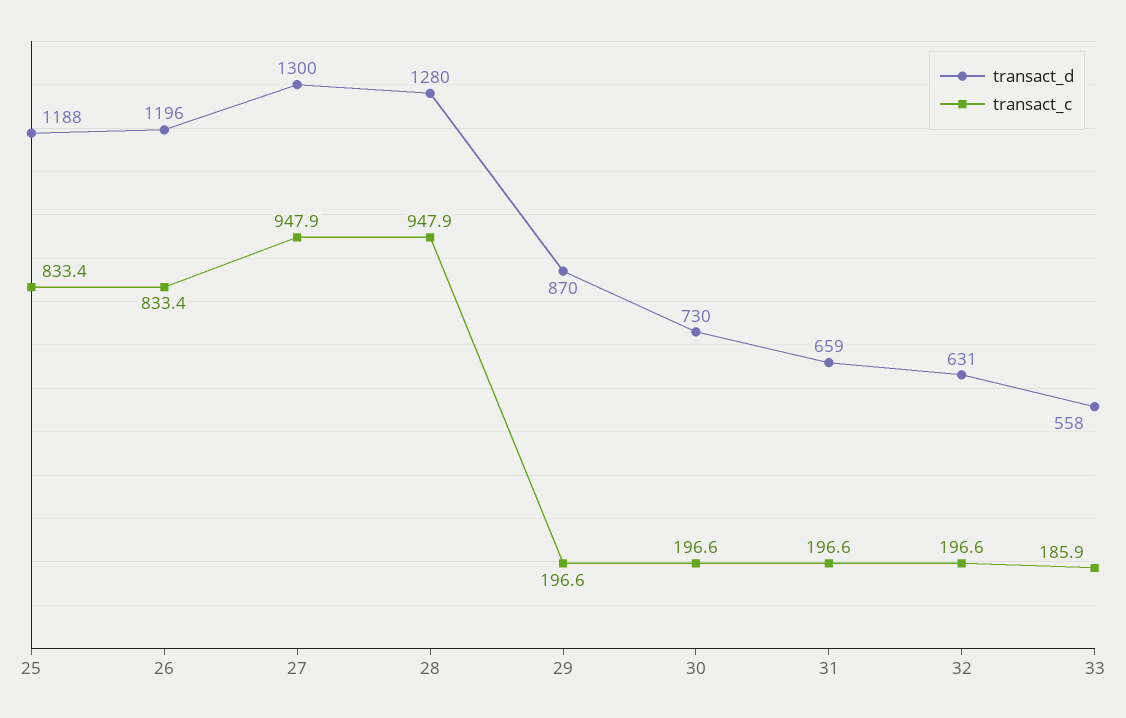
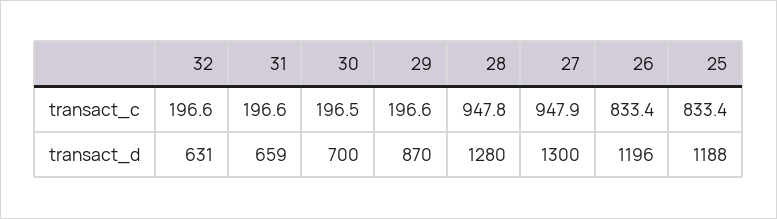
  {
    "transact_d": {
      "25": 1188,
      "26": 1196,
      "27": 1300,
      "28": 1280,
      "29": 870,
-     "30": 730,
+     "30": 700,
      "31": 659,
-     "32": 631,
+     "32": 631
-     "33": 558
    },
    "transact_c": {
      "25": 833.4,
      "26": 833.4,
      "27": 947.9,
-     "28": 947.9,
+     "28": 947.8,
      "29": 196.6,
-     "30": 196.6,
+     "30": 196.5,
      "31": 196.6,
-     "32": 196.6,
+     "32": 196.6
-     "33": 185.9
    }
  }

